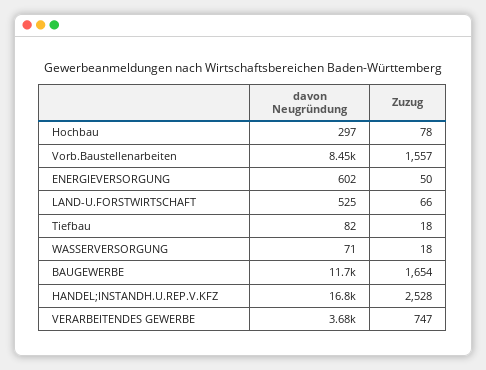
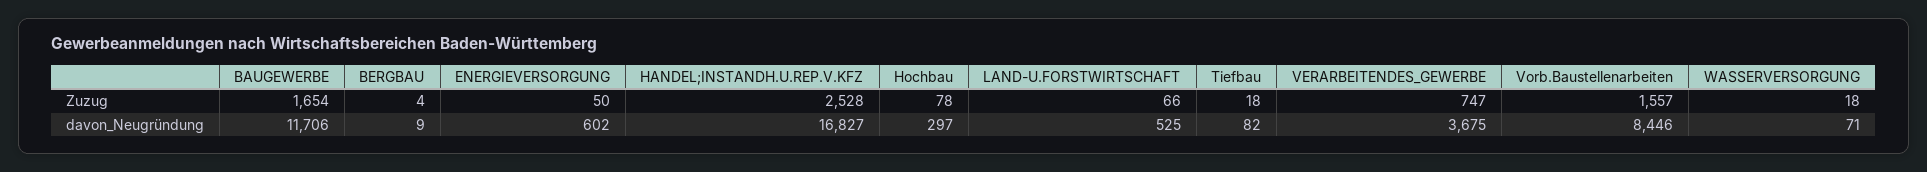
  {
    "davon Neugründung": {
      "Hochbau": 297,
      "Vorb.Baustellenarbeiten": 8446,
      "ENERGIEVERSORGUNG": 602,
      "LAND-U.FORSTWIRTSCHAFT": 525,
      "Tiefbau": 82,
      "WASSERVERSORGUNG": 71,
      "BAUGEWERBE": 11706,
      "HANDEL;INSTANDH.U.REP.V.KFZ": 16827,
-     "VERARBEITENDES GEWERBE": 3675
+     "VERARBEITENDES GEWERBE": 3675,
+     "BERGBAU": 9
    },
    "Zuzug": {
      "Hochbau": 78,
      "Vorb.Baustellenarbeiten": 1557,
      "ENERGIEVERSORGUNG": 50,
      "LAND-U.FORSTWIRTSCHAFT": 66,
      "Tiefbau": 18,
      "WASSERVERSORGUNG": 18,
      "BAUGEWERBE": 1654,
      "HANDEL;INSTANDH.U.REP.V.KFZ": 2528,
-     "VERARBEITENDES GEWERBE": 747
+     "VERARBEITENDES GEWERBE": 747,
+     "BERGBAU": 4
    }
  }

